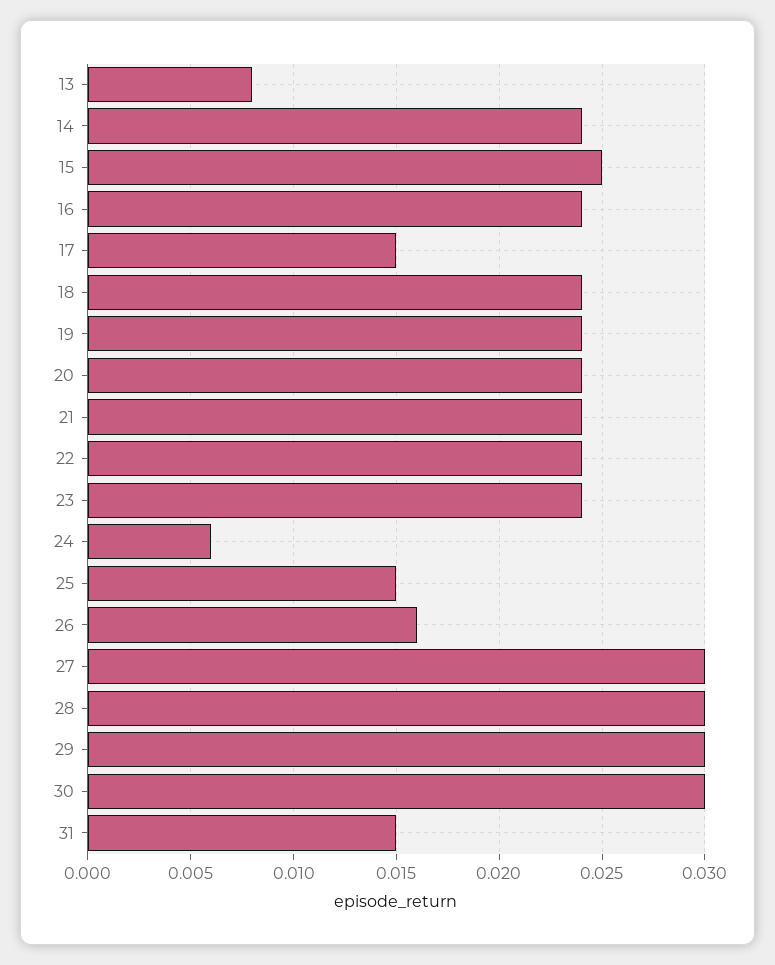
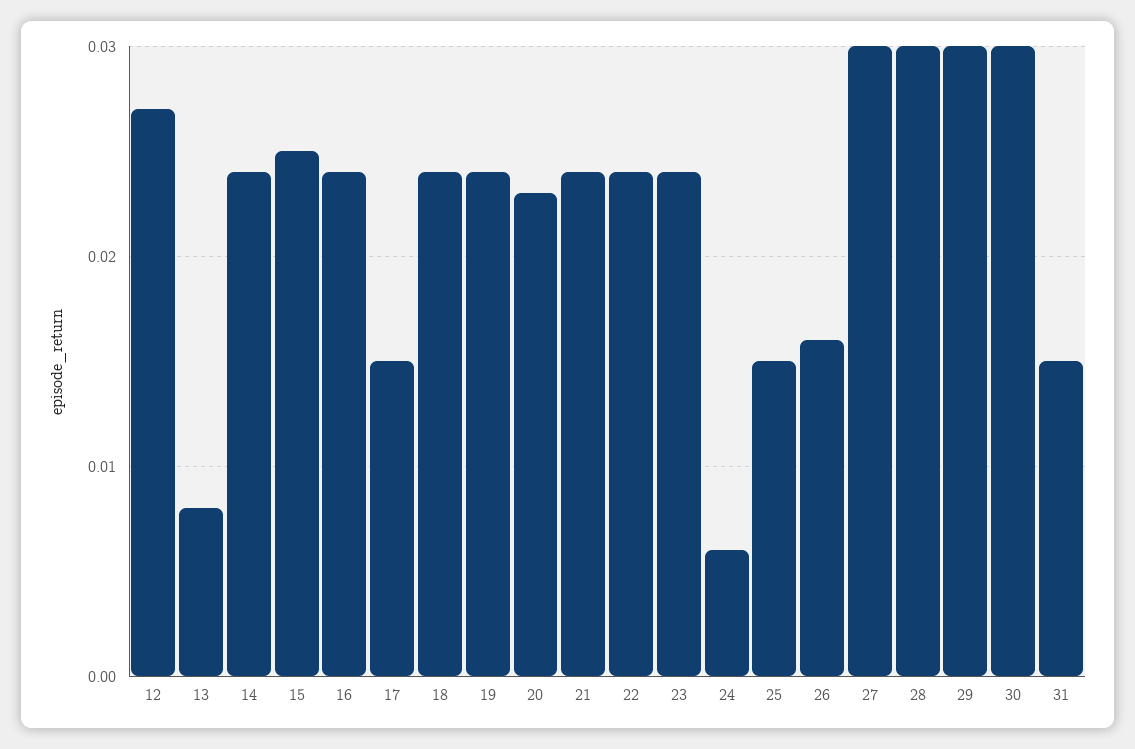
  {
    "13": 0.008,
    "14": 0.024,
    "15": 0.025,
    "16": 0.024,
    "17": 0.015,
    "18": 0.024,
    "19": 0.024,
-   "20": 0.024,
+   "20": 0.023,
    "21": 0.024,
    "22": 0.024,
    "23": 0.024,
    "24": 0.006,
    "25": 0.015,
    "26": 0.016,
    "27": 0.03,
    "28": 0.03,
    "29": 0.03,
    "30": 0.03,
-   "31": 0.015
+   "31": 0.015,
+   "12": 0.027
  }

